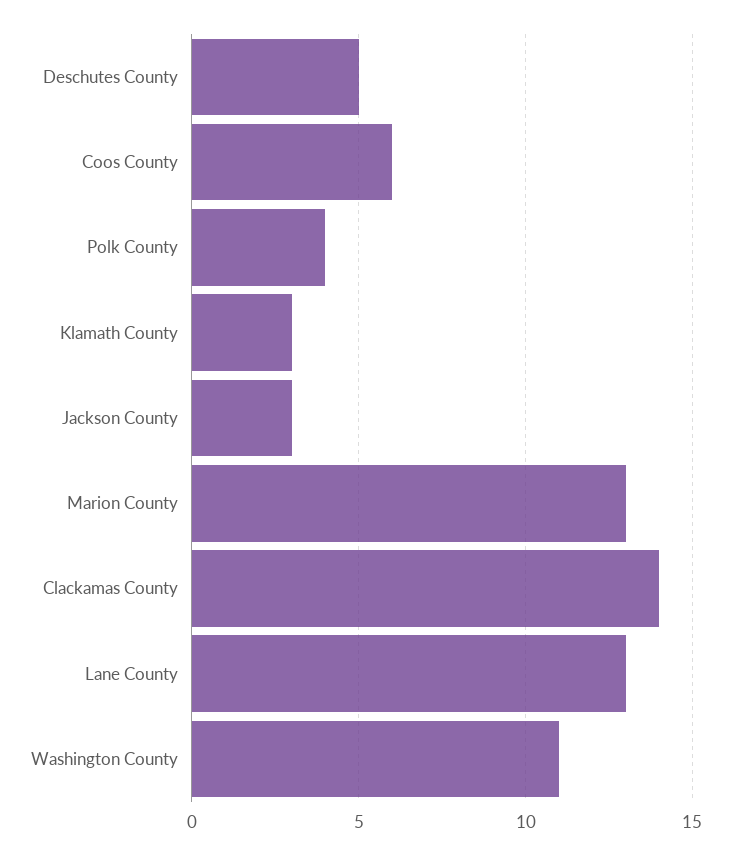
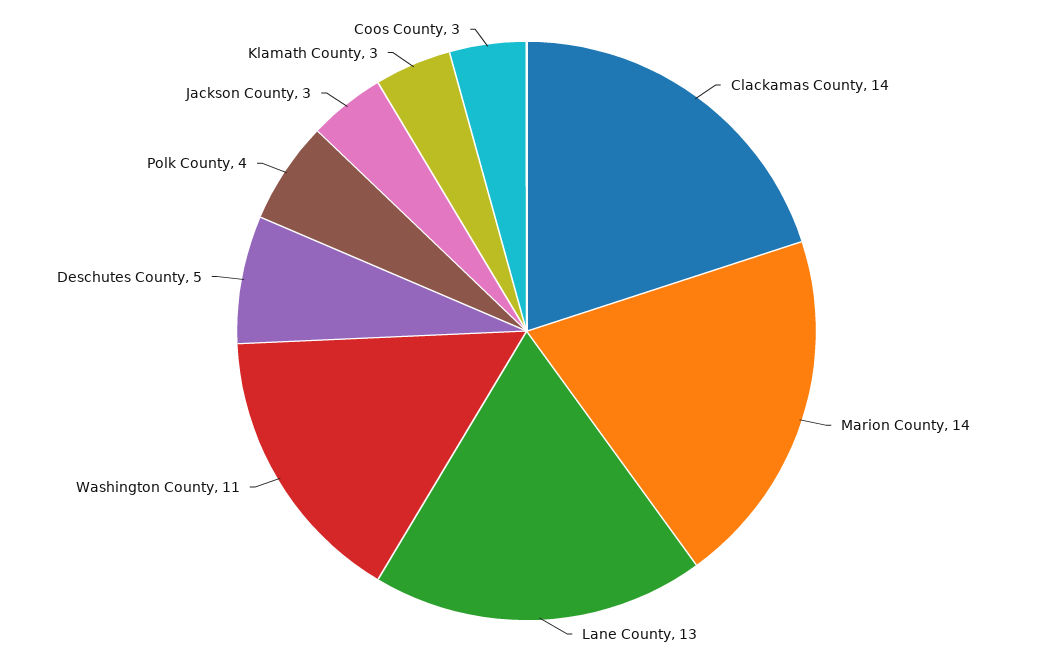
  {
    "Deschutes County": 5,
-   "Coos County": 6,
+   "Coos County": 3,
    "Polk County": 4,
    "Klamath County": 3,
    "Jackson County": 3,
-   "Marion County": 13,
+   "Marion County": 14,
    "Clackamas County": 14,
    "Lane County": 13,
    "Washington County": 11
  }

